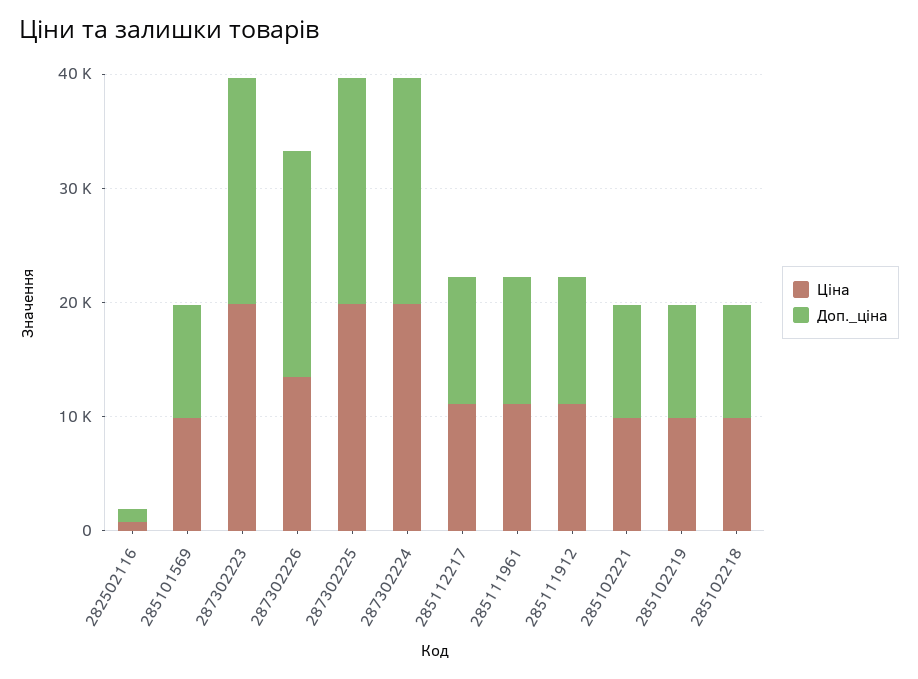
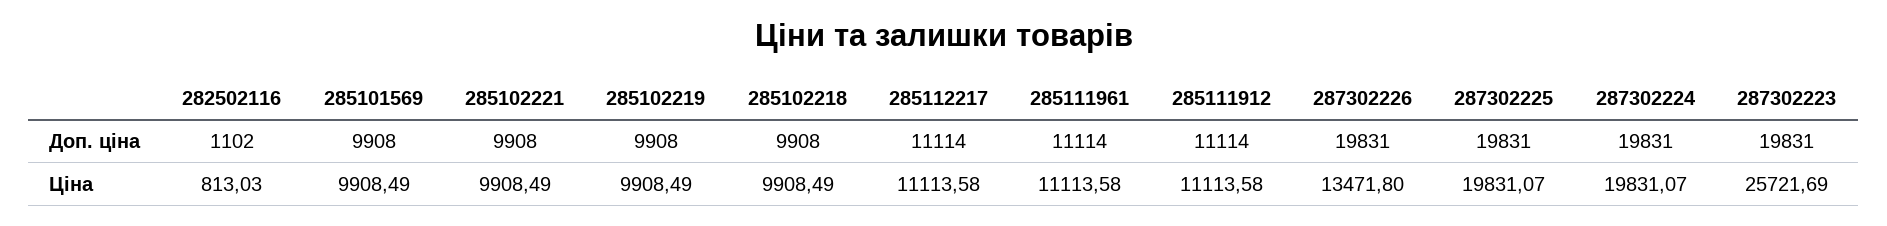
  {
    "Ціна": {
      "282502116": 813.03,
      "285101569": 9908.49,
-     "287302223": 20000,
+     "287302223": 25721.69,
      "287302226": 13471.8,
      "287302225": 19831.07,
      "287302224": 19831.07,
      "285112217": 11113.58,
      "285111961": 11113.58,
      "285111912": 11113.58,
      "285102221": 9908.49,
      "285102219": 9908.49,
      "285102218": 9908.49
    },
    "Доп._ціна": {
      "282502116": 1102,
      "285101569": 9908,
      "287302223": 19831,
      "287302226": 19831,
      "287302225": 19831,
      "287302224": 19831,
      "285112217": 11114,
      "285111961": 11114,
      "285111912": 11114,
      "285102221": 9908,
      "285102219": 9908,
      "285102218": 9908
    }
  }

